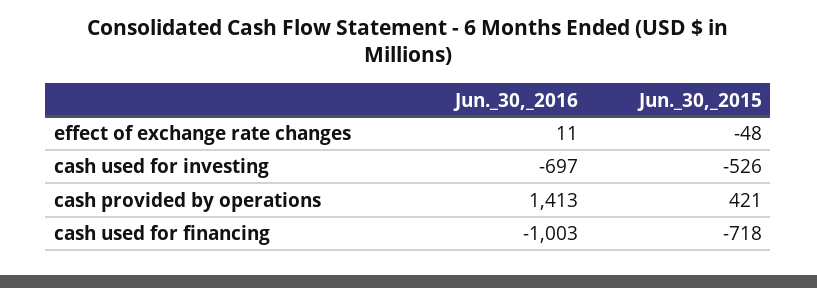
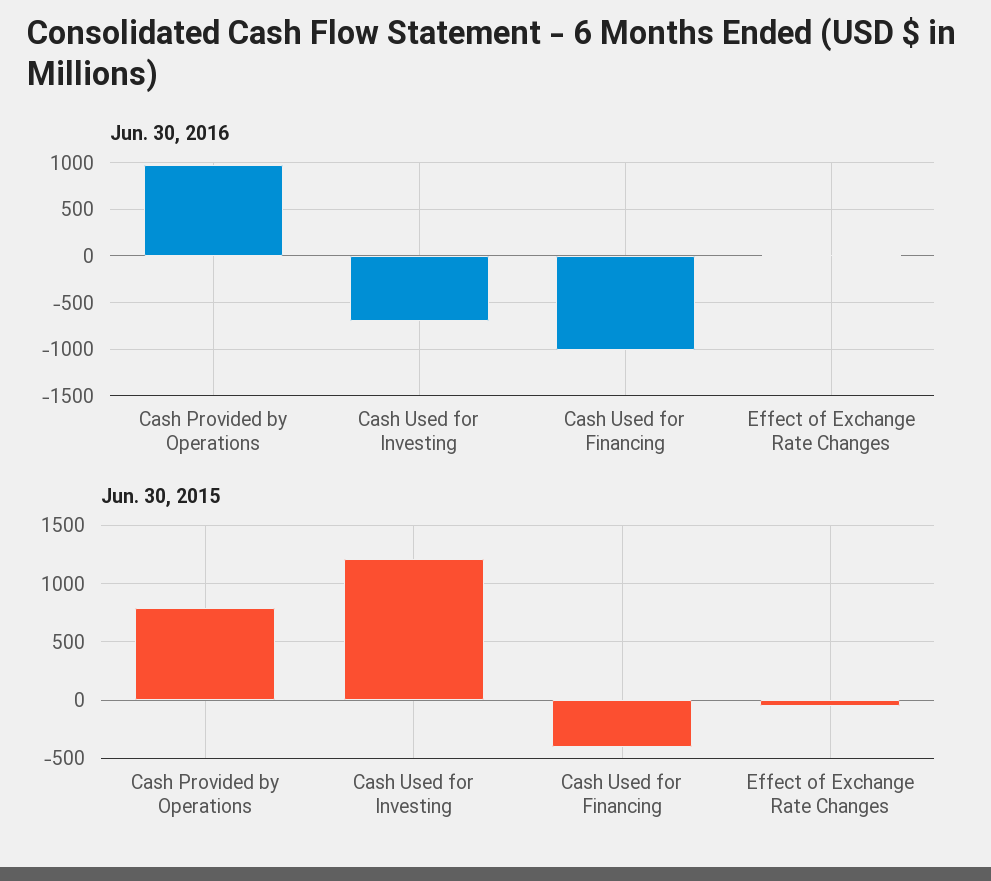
  {
    "Jun._30,_2016": {
      "effect of exchange rate changes": 11,
      "cash used for investing": -697,
-     "cash provided by operations": 1413,
+     "cash provided by operations": 1000,
      "cash used for financing": -1003
    },
    "Jun._30,_2015": {
      "effect of exchange rate changes": -48,
-     "cash used for investing": -526,
+     "cash used for investing": 1200,
-     "cash provided by operations": 421,
+     "cash provided by operations": 800,
-     "cash used for financing": -718
+     "cash used for financing": -400
    }
  }

